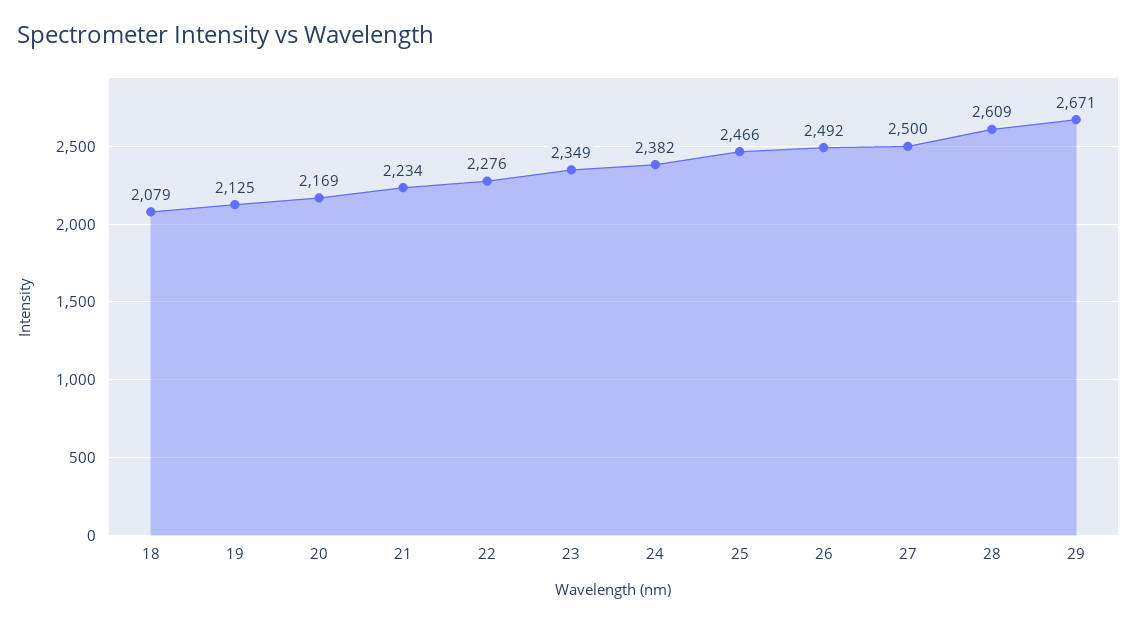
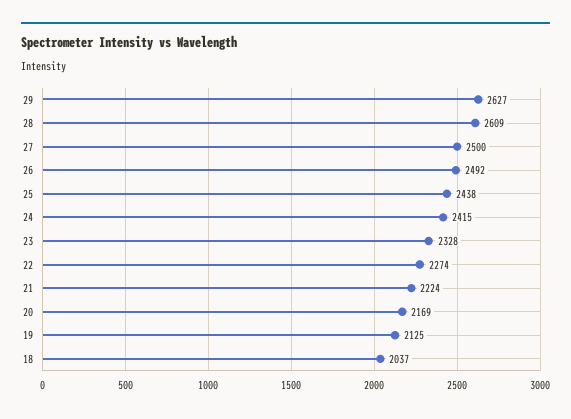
  {
-   "18": 2079,
+   "18": 2037,
    "19": 2125,
    "20": 2169,
-   "21": 2234,
+   "21": 2224,
-   "22": 2276,
+   "22": 2274,
-   "23": 2349,
+   "23": 2328,
-   "24": 2382,
+   "24": 2415,
-   "25": 2466,
+   "25": 2438,
    "26": 2492,
    "27": 2500,
    "28": 2609,
-   "29": 2671
+   "29": 2627
  }

